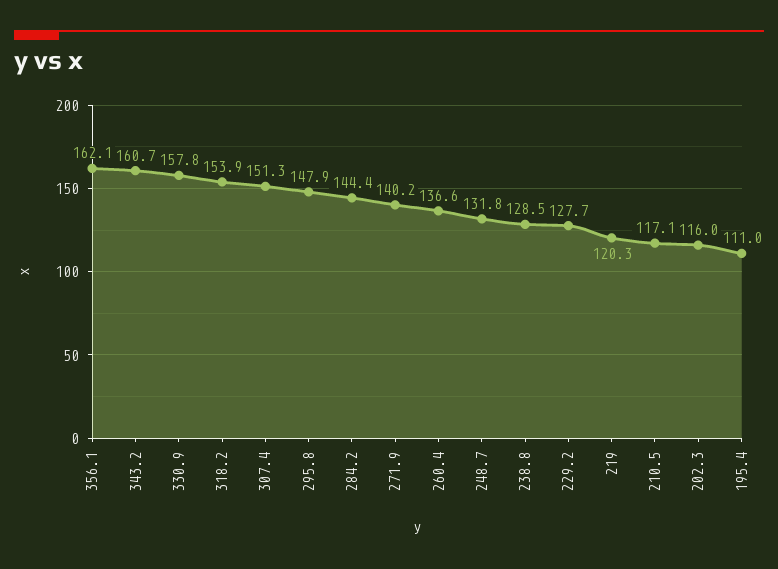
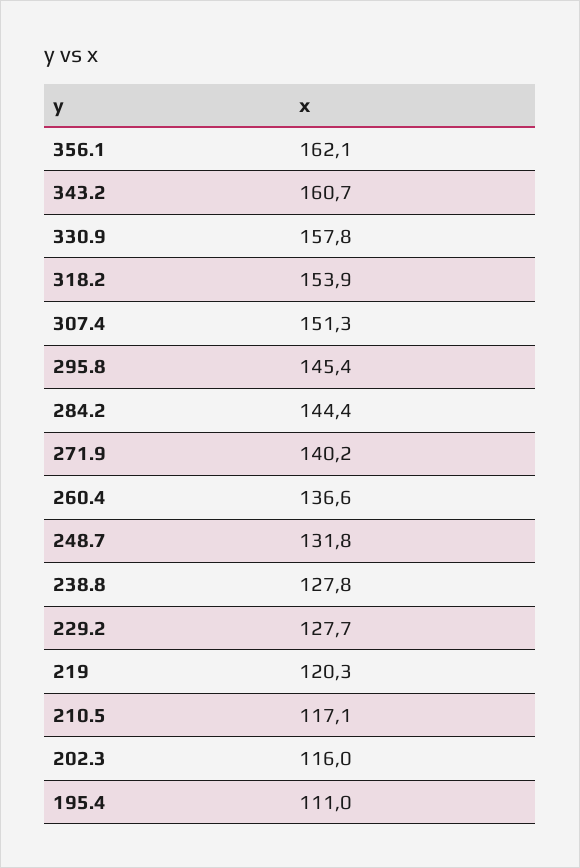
  {
    "356.1": 162.1,
    "343.2": 160.7,
    "330.9": 157.8,
    "318.2": 153.9,
    "307.4": 151.3,
-   "295.8": 147.9,
+   "295.8": 145.4,
    "284.2": 144.4,
    "271.9": 140.2,
    "260.4": 136.6,
    "248.7": 131.8,
-   "238.8": 128.5,
+   "238.8": 127.8,
    "229.2": 127.7,
    "219": 120.3,
    "210.5": 117.1,
    "202.3": 116,
    "195.4": 111
  }

